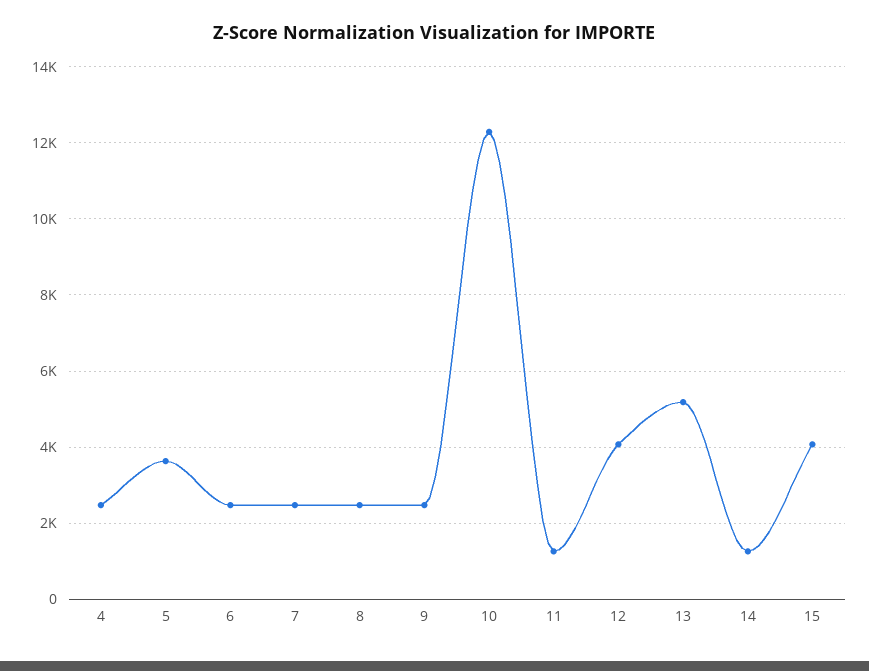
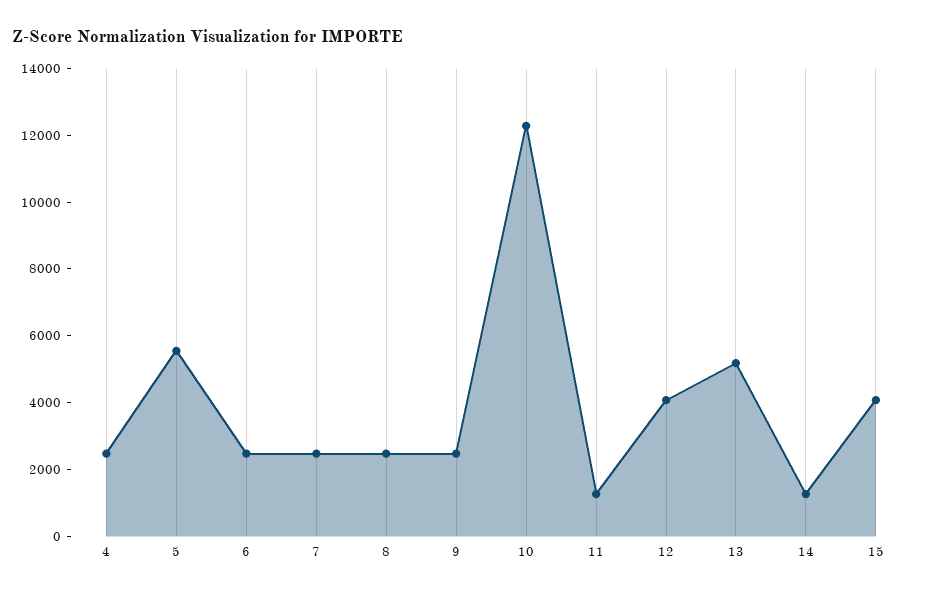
  {
    "4": 2400,
-   "5": 3600,
+   "5": 5500,
    "6": 2400,
    "7": 2400,
    "8": 2400,
    "9": 2400,
    "10": 12200,
    "11": 1200,
    "12": 4000,
    "13": 5200,
    "14": 1200,
    "15": 4000
  }

